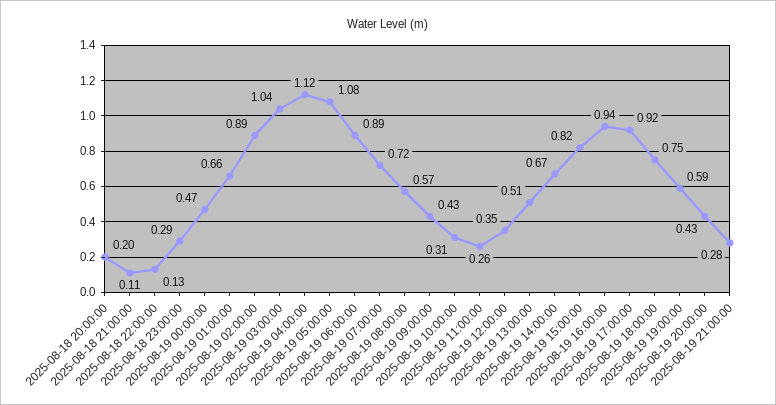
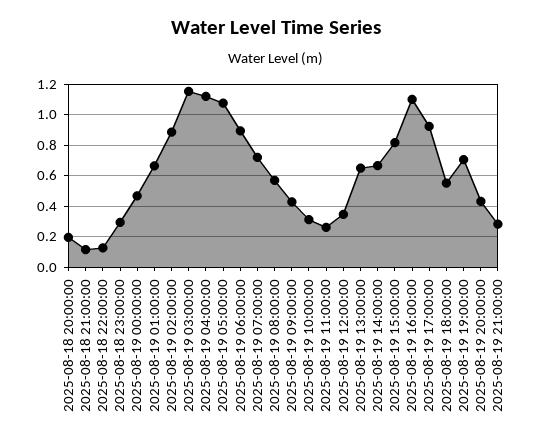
  {
    "2025-08-18 20:00:00": 0.2,
    "2025-08-18 21:00:00": 0.11,
    "2025-08-18 22:00:00": 0.13,
    "2025-08-18 23:00:00": 0.29,
    "2025-08-19 00:00:00": 0.47,
    "2025-08-19 01:00:00": 0.66,
    "2025-08-19 02:00:00": 0.89,
-   "2025-08-19 03:00:00": 1.04,
+   "2025-08-19 03:00:00": 1.15,
    "2025-08-19 04:00:00": 1.12,
    "2025-08-19 05:00:00": 1.08,
    "2025-08-19 06:00:00": 0.89,
    "2025-08-19 07:00:00": 0.72,
    "2025-08-19 08:00:00": 0.57,
    "2025-08-19 09:00:00": 0.43,
    "2025-08-19 10:00:00": 0.31,
    "2025-08-19 11:00:00": 0.26,
    "2025-08-19 12:00:00": 0.35,
-   "2025-08-19 13:00:00": 0.51,
+   "2025-08-19 13:00:00": 0.65,
    "2025-08-19 14:00:00": 0.67,
    "2025-08-19 15:00:00": 0.82,
-   "2025-08-19 16:00:00": 0.94,
+   "2025-08-19 16:00:00": 1.1,
    "2025-08-19 17:00:00": 0.92,
-   "2025-08-19 18:00:00": 0.75,
+   "2025-08-19 18:00:00": 0.55,
-   "2025-08-19 19:00:00": 0.59,
+   "2025-08-19 19:00:00": 0.7,
    "2025-08-19 20:00:00": 0.43,
    "2025-08-19 21:00:00": 0.28
  }

